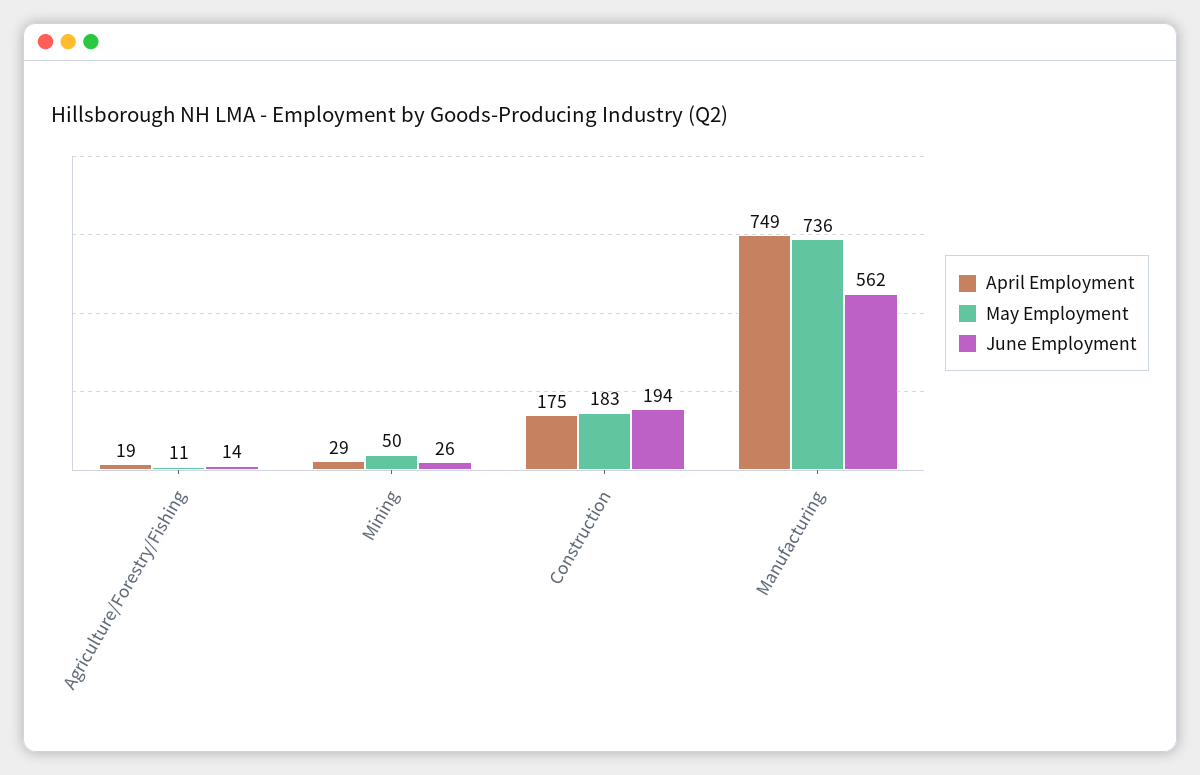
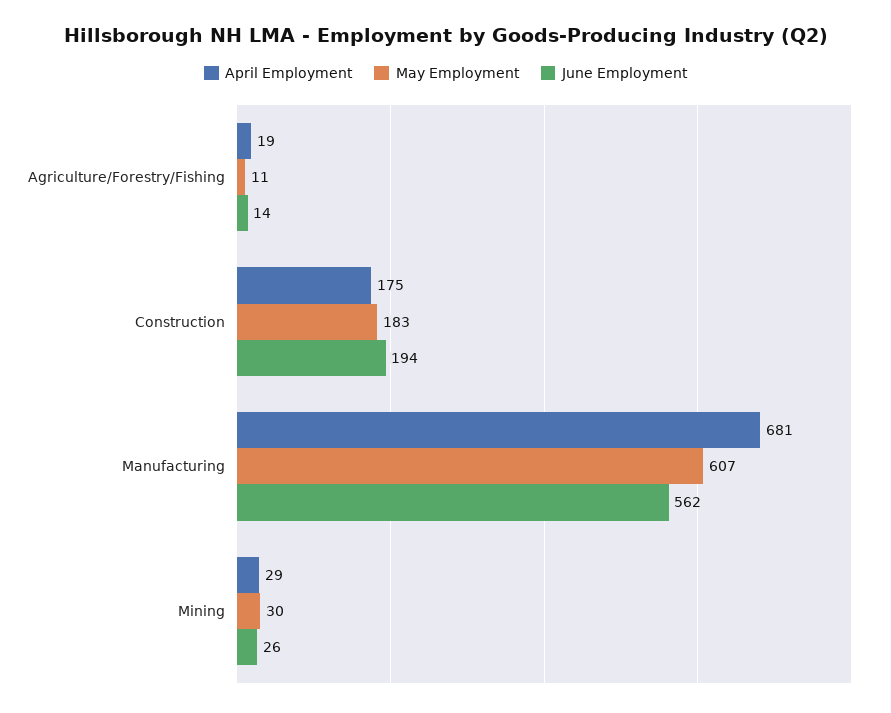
  {
    "April Employment": {
      "Agriculture/Forestry/Fishing": 19,
      "Mining": 29,
      "Construction": 175,
-     "Manufacturing": 749
+     "Manufacturing": 681
    },
    "May Employment": {
      "Agriculture/Forestry/Fishing": 11,
-     "Mining": 50,
+     "Mining": 30,
      "Construction": 183,
-     "Manufacturing": 736
+     "Manufacturing": 607
    },
    "June Employment": {
      "Agriculture/Forestry/Fishing": 14,
      "Mining": 26,
      "Construction": 194,
      "Manufacturing": 562
    }
  }

